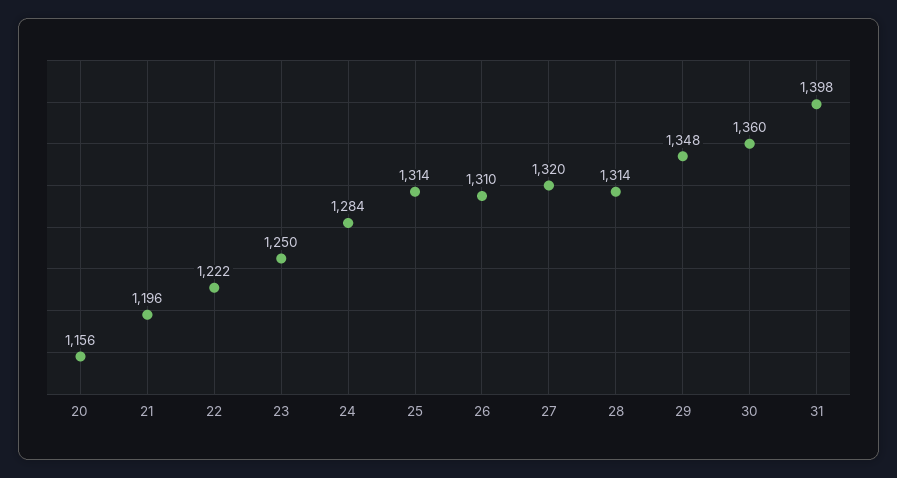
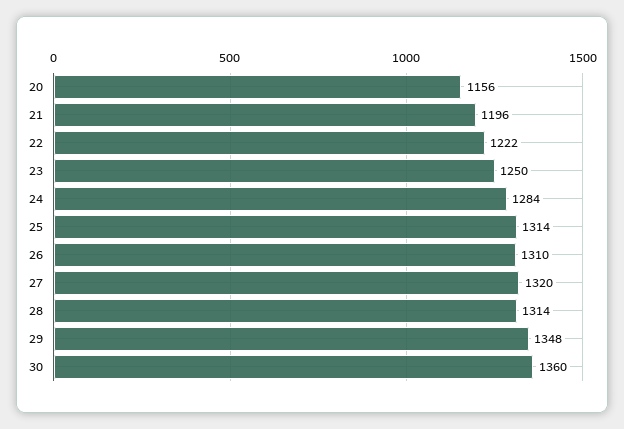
  {
    "20": 1156,
    "21": 1196,
    "22": 1222,
    "23": 1250,
    "24": 1284,
    "25": 1314,
    "26": 1310,
    "27": 1320,
    "28": 1314,
    "29": 1348,
-   "30": 1360,
+   "30": 1360
-   "31": 1398
  }

